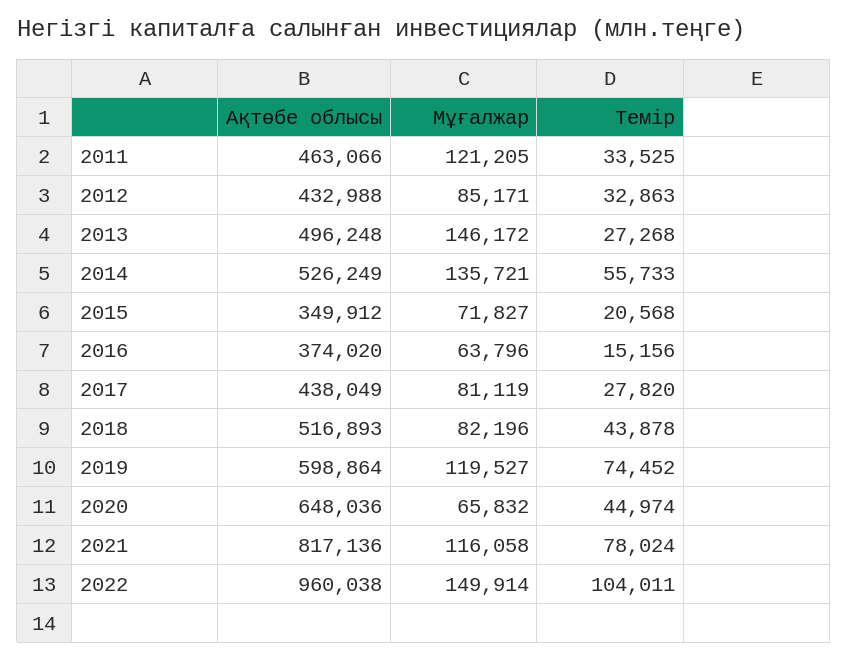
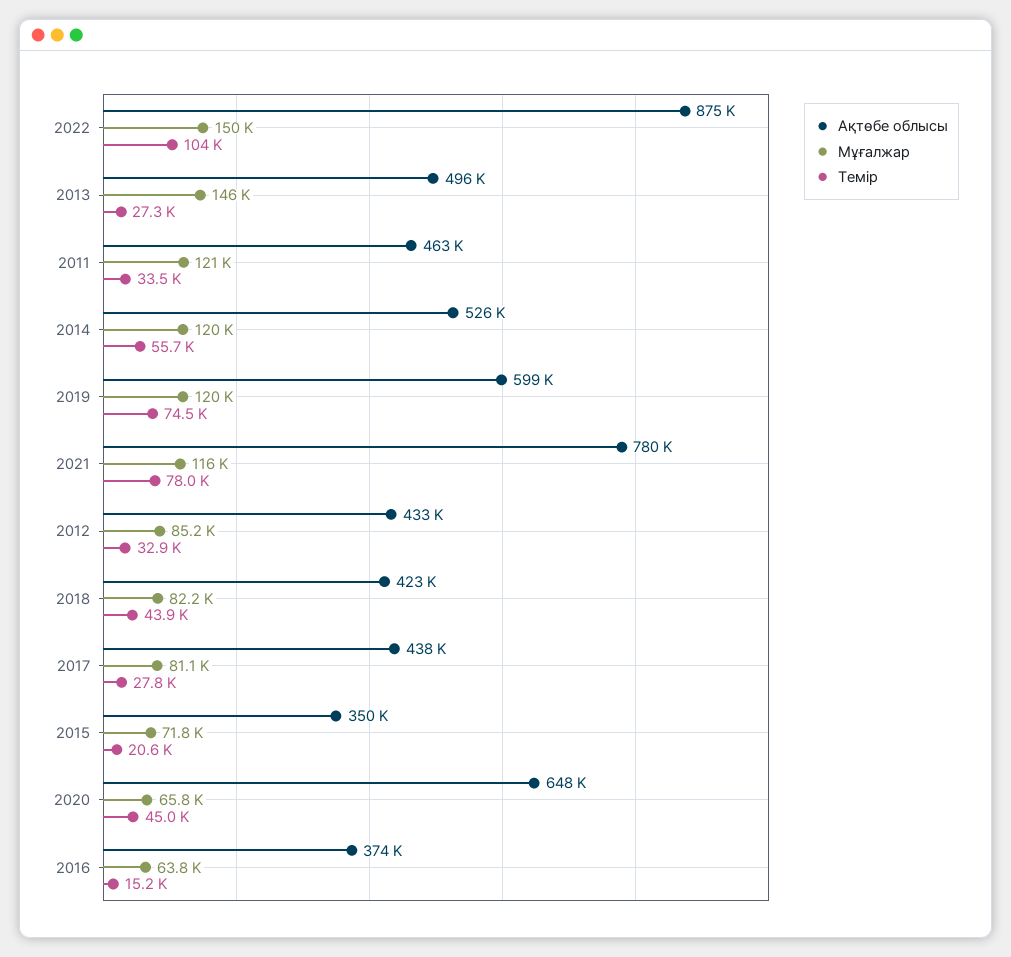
  {
    "Ақтөбе облысы": {
      "2011": 463066,
      "2012": 432988,
      "2013": 496248,
      "2014": 526249,
      "2015": 349912,
      "2016": 374020,
      "2017": 438049,
-     "2018": 516893,
+     "2018": 423000,
      "2019": 598864,
      "2020": 648036,
-     "2021": 817136,
+     "2021": 780000,
-     "2022": 960038
+     "2022": 875000
    },
    "Мұғалжар": {
      "2011": 121205,
      "2012": 85171,
      "2013": 146172,
-     "2014": 135721,
+     "2014": 120000,
      "2015": 71827,
      "2016": 63796,
      "2017": 81119,
      "2018": 82196,
      "2019": 119527,
      "2020": 65832,
      "2021": 116058,
      "2022": 149914
    },
    "Темір": {
      "2011": 33525,
      "2012": 32863,
      "2013": 27268,
      "2014": 55733,
      "2015": 20568,
      "2016": 15156,
      "2017": 27820,
      "2018": 43878,
      "2019": 74452,
      "2020": 44974,
      "2021": 78024,
      "2022": 104011
    }
  }

